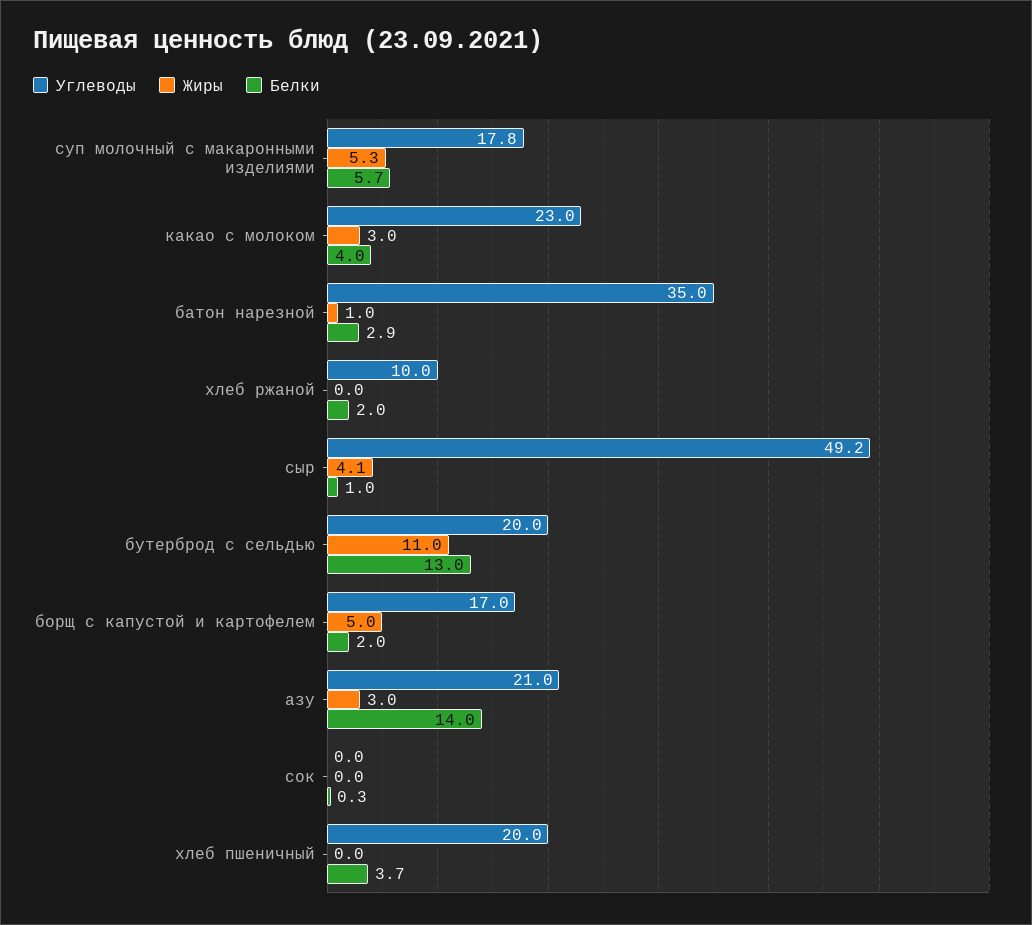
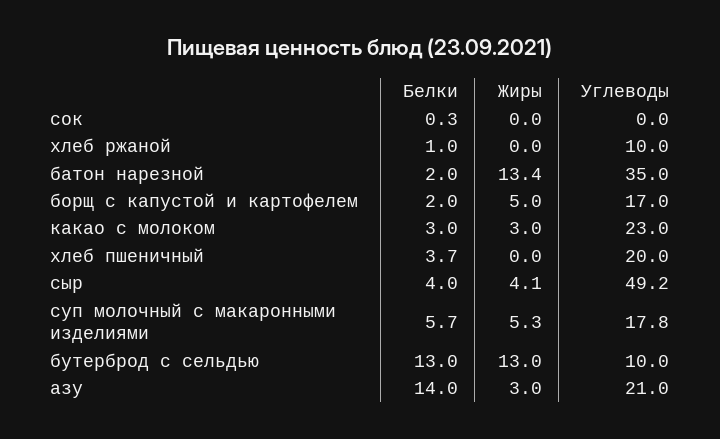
  {
    "Углеводы": {
      "суп молочный с макаронными изделиями": 17.8,
      "какао с молоком": 23,
      "батон нарезной": 35,
      "хлеб ржаной": 10,
      "сыр": 49.2,
-     "бутерброд с сельдью": 20,
+     "бутерброд с сельдью": 10,
      "борщ с капустой и картофелем": 17,
      "азу": 21,
      "сок": 0,
      "хлеб пшеничный": 20
    },
    "Жиры": {
      "суп молочный с макаронными изделиями": 5.3,
      "какао с молоком": 3,
-     "батон нарезной": 1,
+     "батон нарезной": 13.4,
      "хлеб ржаной": 0,
      "сыр": 4.1,
-     "бутерброд с сельдью": 11,
+     "бутерброд с сельдью": 13,
      "борщ с капустой и картофелем": 5,
      "азу": 3,
      "сок": 0,
      "хлеб пшеничный": 0
    },
    "Белки": {
      "суп молочный с макаронными изделиями": 5.7,
-     "какао с молоком": 4,
+     "какао с молоком": 3,
-     "батон нарезной": 2.9,
+     "батон нарезной": 2,
-     "хлеб ржаной": 2,
+     "хлеб ржаной": 1,
-     "сыр": 1,
+     "сыр": 4,
      "бутерброд с сельдью": 13,
      "борщ с капустой и картофелем": 2,
      "азу": 14,
      "сок": 0.3,
      "хлеб пшеничный": 3.7
    }
  }

